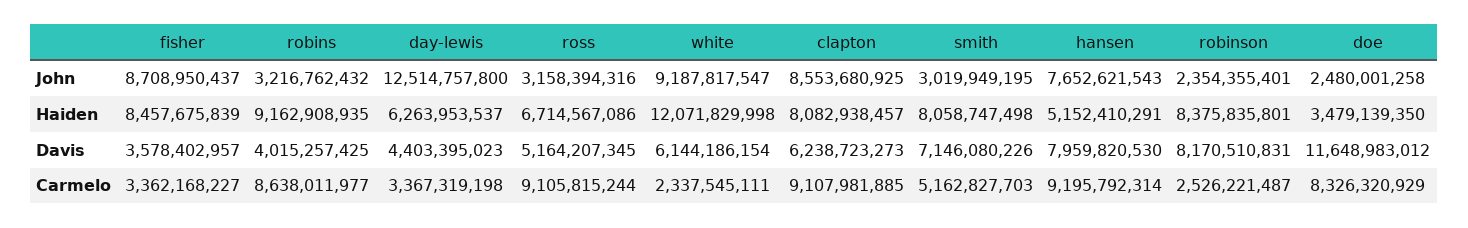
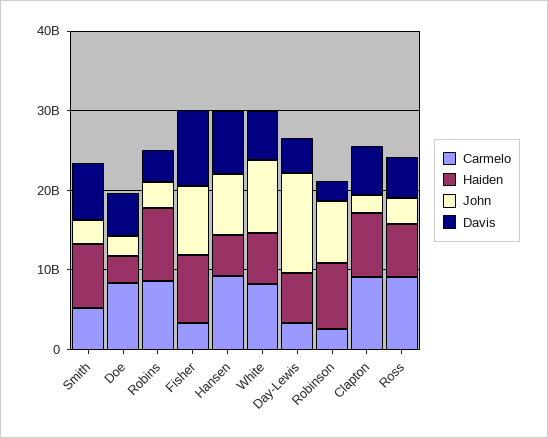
  {
    "John": {
      "fisher": 8708950437,
      "robins": 3216762432,
      "day-lewis": 12514757800,
      "ross": 3158394316,
      "white": 9187817547,
-     "clapton": 8553680925,
+     "clapton": 2000000000,
      "smith": 3019949195,
      "hansen": 7652621543,
-     "robinson": 2354355401,
+     "robinson": 8000000000,
      "doe": 2480001258
    },
    "Haiden": {
      "fisher": 8457675839,
      "robins": 9162908935,
      "day-lewis": 6263953537,
      "ross": 6714567086,
-     "white": 12071829998,
+     "white": 6000000000,
      "clapton": 8082938457,
      "smith": 8058747498,
      "hansen": 5152410291,
      "robinson": 8375835801,
      "doe": 3479139350
    },
    "Davis": {
-     "fisher": 3578402957,
+     "fisher": 10000000000,
      "robins": 4015257425,
      "day-lewis": 4403395023,
      "ross": 5164207345,
      "white": 6144186154,
      "clapton": 6238723273,
      "smith": 7146080226,
      "hansen": 7959820530,
-     "robinson": 8170510831,
+     "robinson": 2000000000,
-     "doe": 11648983012
+     "doe": 6000000000
    },
    "Carmelo": {
      "fisher": 3362168227,
      "robins": 8638011977,
      "day-lewis": 3367319198,
      "ross": 9105815244,
-     "white": 2337545111,
+     "white": 8000000000,
      "clapton": 9107981885,
      "smith": 5162827703,
      "hansen": 9195792314,
      "robinson": 2526221487,
      "doe": 8326320929
    }
  }

